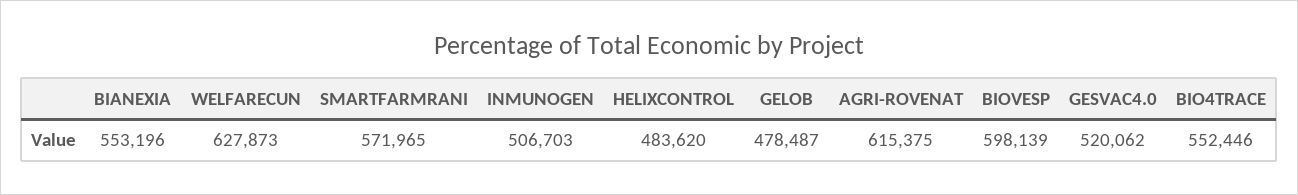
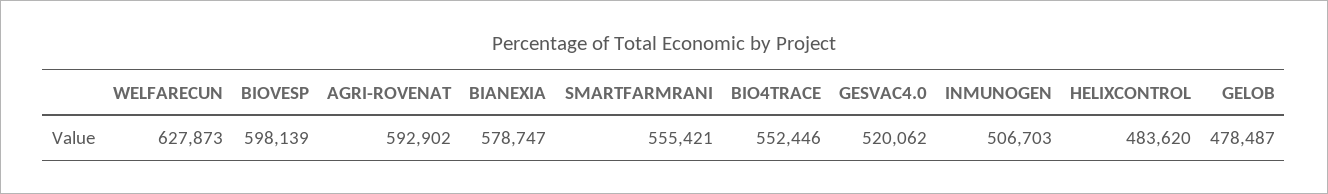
  {
-   "BIANEXIA": 553196,
+   "BIANEXIA": 578747,
    "WELFARECUN": 627873,
-   "SMARTFARMRANI": 571965,
+   "SMARTFARMRANI": 555421,
    "INMUNOGEN": 506703,
    "HELIXCONTROL": 483620,
    "GELOB": 478487,
-   "AGRI-ROVENAT": 615375,
+   "AGRI-ROVENAT": 592902,
    "BIOVESP": 598139,
    "GESVAC4.0": 520062,
    "BIO4TRACE": 552446
  }

